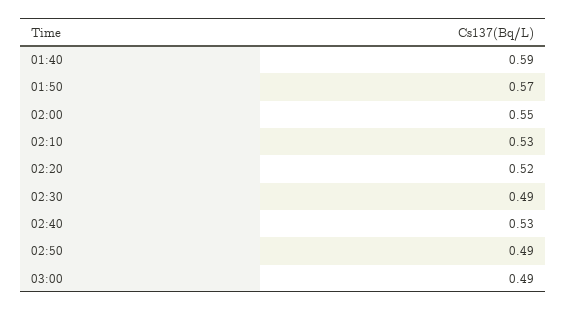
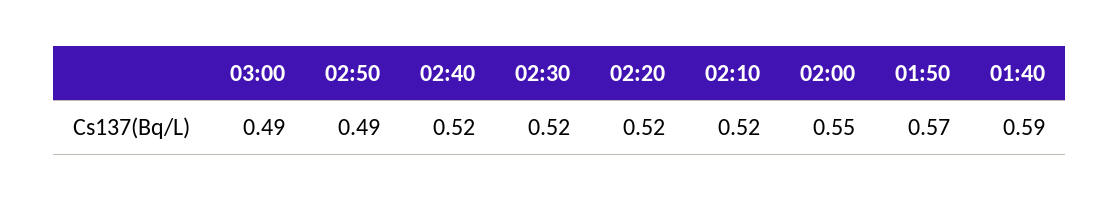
  {
    "01:40": 0.59,
    "01:50": 0.57,
    "02:00": 0.55,
-   "02:10": 0.53,
+   "02:10": 0.52,
    "02:20": 0.52,
-   "02:30": 0.49,
+   "02:30": 0.52,
-   "02:40": 0.53,
+   "02:40": 0.52,
    "02:50": 0.49,
    "03:00": 0.49
  }

